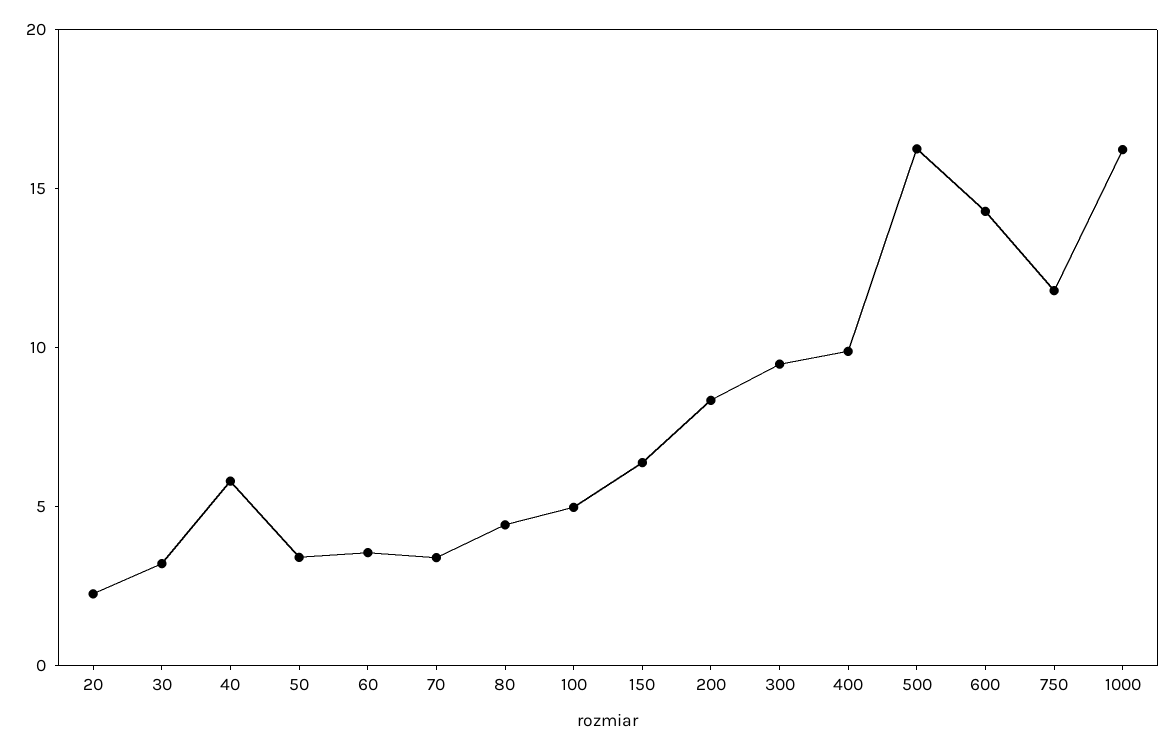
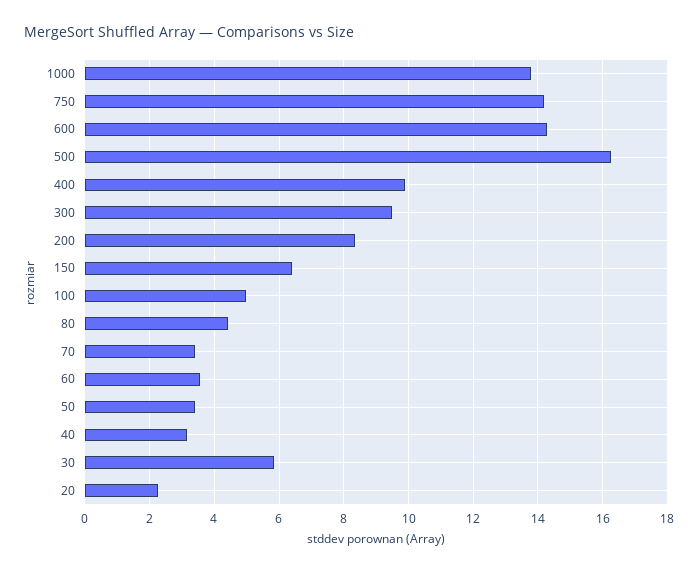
  {
    "20": 2.2,
-   "30": 3,
+   "30": 5.8,
-   "40": 6,
+   "40": 3.2,
    "50": 3.4,
    "60": 3.6,
    "70": 3.4,
    "80": 4.4,
    "100": 5,
    "150": 6.4,
    "200": 8.4,
    "300": 9.4,
    "400": 9.8,
    "500": 16.2,
    "600": 14.2,
-   "750": 12,
+   "750": 14.2,
-   "1000": 16
+   "1000": 13.8
  }

